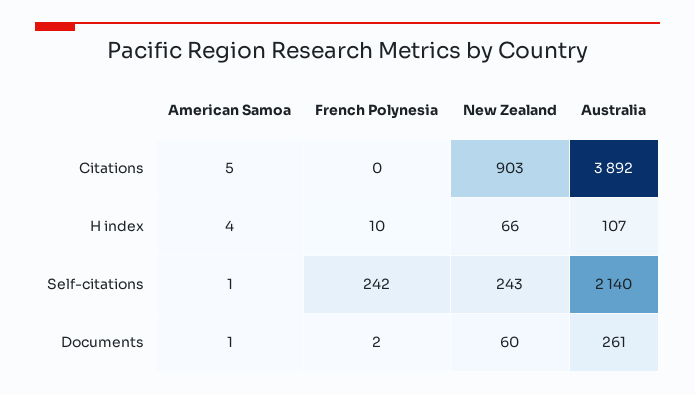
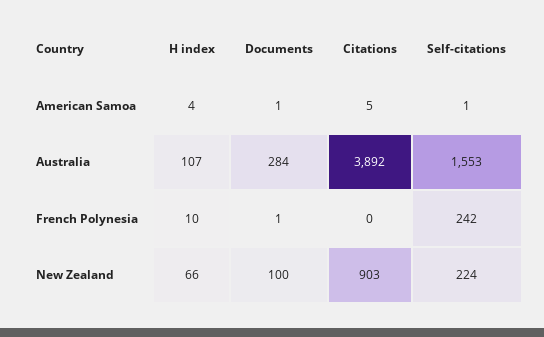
  {
    "American Samoa": {
      "Citations": 5,
      "H index": 4,
      "Self-citations": 1,
      "Documents": 1
    },
    "French Polynesia": {
      "Citations": 0,
      "H index": 10,
      "Self-citations": 242,
-     "Documents": 2
+     "Documents": 1
    },
    "New Zealand": {
      "Citations": 903,
      "H index": 66,
-     "Self-citations": 243,
+     "Self-citations": 224,
-     "Documents": 60
+     "Documents": 100
    },
    "Australia": {
      "Citations": 3892,
      "H index": 107,
-     "Self-citations": 2140,
+     "Self-citations": 1553,
-     "Documents": 261
+     "Documents": 284
    }
  }

